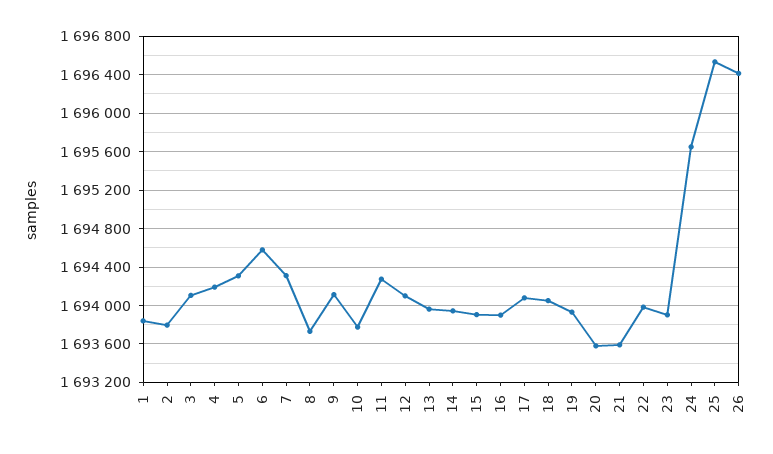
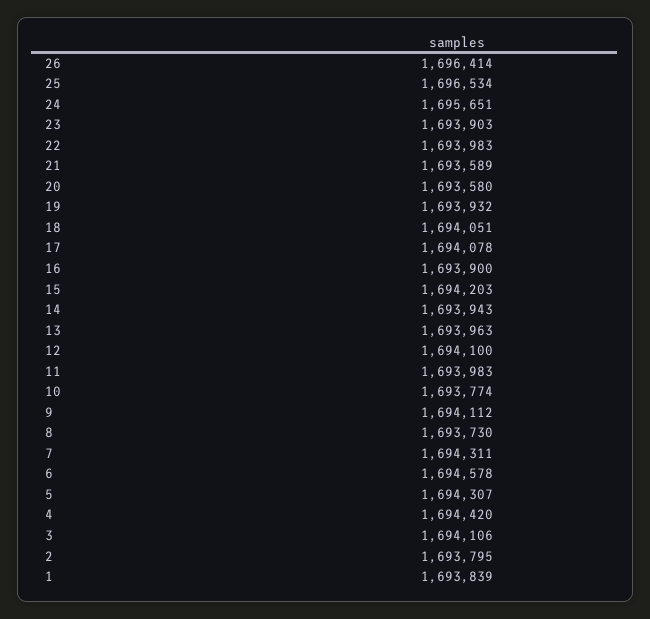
  {
    "1": 1693839,
    "2": 1693795,
    "3": 1694106,
-   "4": 1694200,
+   "4": 1694420,
    "5": 1694307,
    "6": 1694578,
    "7": 1694311,
    "8": 1693730,
    "9": 1694112,
    "10": 1693774,
-   "11": 1694300,
+   "11": 1693983,
    "12": 1694100,
    "13": 1693963,
    "14": 1693943,
-   "15": 1693900,
+   "15": 1694203,
    "16": 1693900,
    "17": 1694078,
    "18": 1694051,
    "19": 1693932,
    "20": 1693580,
    "21": 1693589,
    "22": 1693983,
    "23": 1693903,
    "24": 1695651,
    "25": 1696534,
    "26": 1696414
  }

